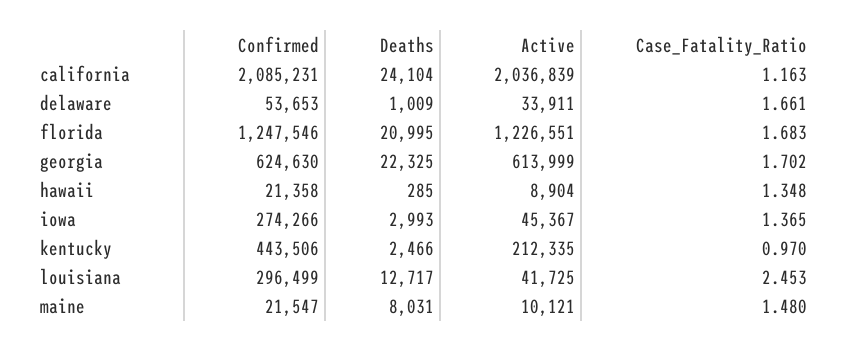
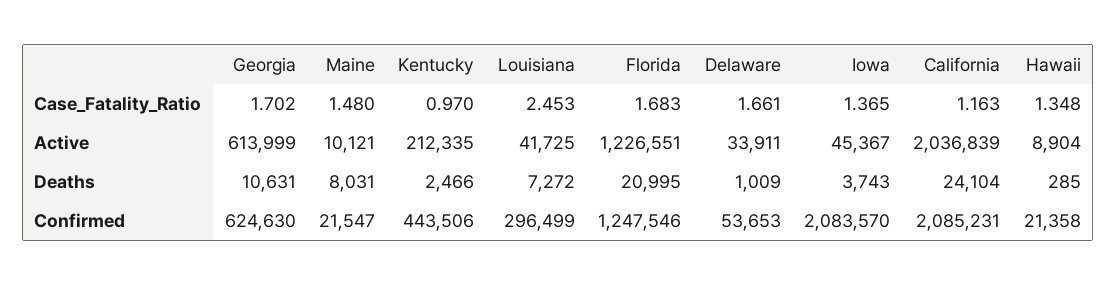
  {
    "Confirmed": {
      "california": 2085231,
      "delaware": 53653,
      "florida": 1247546,
      "georgia": 624630,
      "hawaii": 21358,
-     "iowa": 274266,
+     "iowa": 2083570,
      "kentucky": 443506,
      "louisiana": 296499,
      "maine": 21547
    },
    "Deaths": {
      "california": 24104,
      "delaware": 1009,
      "florida": 20995,
-     "georgia": 22325,
+     "georgia": 10631,
      "hawaii": 285,
-     "iowa": 2993,
+     "iowa": 3743,
      "kentucky": 2466,
-     "louisiana": 12717,
+     "louisiana": 7272,
      "maine": 8031
    },
    "Active": {
      "california": 2036839,
      "delaware": 33911,
      "florida": 1226551,
      "georgia": 613999,
      "hawaii": 8904,
      "iowa": 45367,
      "kentucky": 212335,
      "louisiana": 41725,
      "maine": 10121
    },
    "Case_Fatality_Ratio": {
      "california": 1.163,
      "delaware": 1.661,
      "florida": 1.683,
      "georgia": 1.702,
      "hawaii": 1.348,
      "iowa": 1.365,
      "kentucky": 0.97,
      "louisiana": 2.453,
      "maine": 1.48
    }
  }

